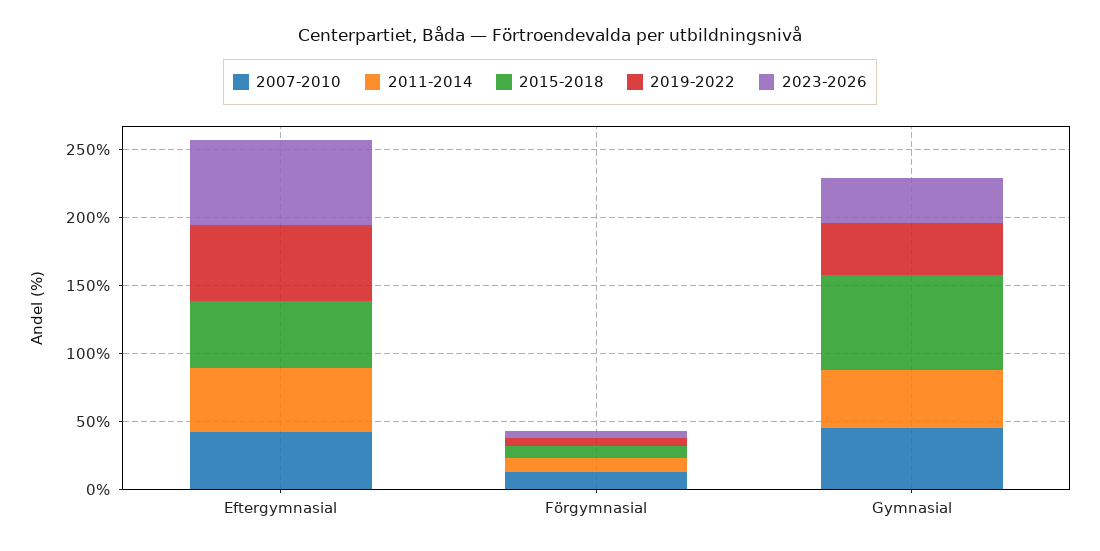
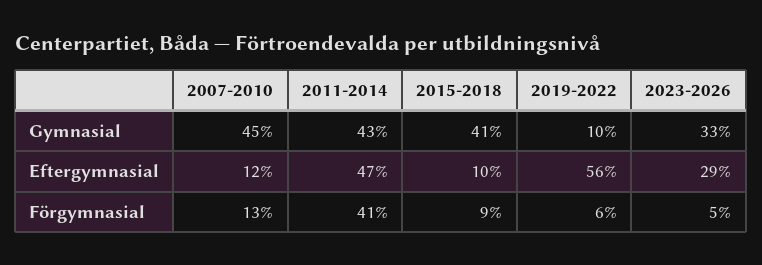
  {
    "2007-2010": {
-     "Eftergymnasial": 40,
+     "Eftergymnasial": 12,
      "Förgymnasial": 13,
      "Gymnasial": 45
    },
    "2011-2014": {
      "Eftergymnasial": 47,
-     "Förgymnasial": 10,
+     "Förgymnasial": 41,
      "Gymnasial": 43
    },
    "2015-2018": {
-     "Eftergymnasial": 50,
+     "Eftergymnasial": 10,
      "Förgymnasial": 9,
-     "Gymnasial": 70
+     "Gymnasial": 41
    },
    "2019-2022": {
      "Eftergymnasial": 56,
      "Förgymnasial": 6,
-     "Gymnasial": 40
+     "Gymnasial": 10
    },
    "2023-2026": {
-     "Eftergymnasial": 60,
+     "Eftergymnasial": 29,
      "Förgymnasial": 5,
      "Gymnasial": 33
    }
  }

